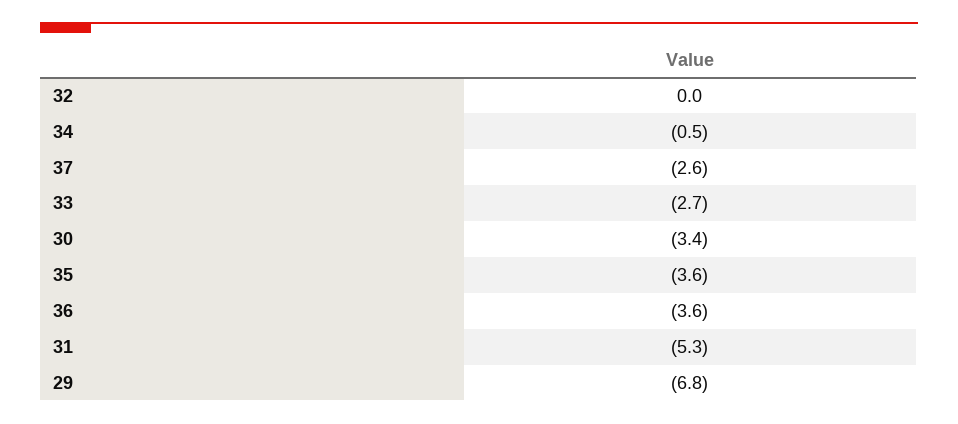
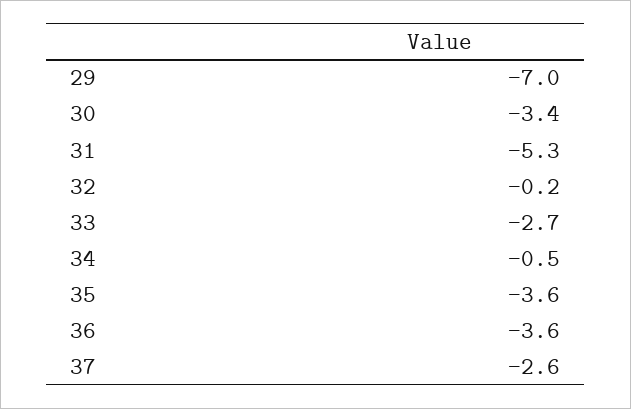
  {
-   "32": 0,
+   "32": -0.2,
    "34": -0.5,
    "37": -2.6,
    "33": -2.7,
    "30": -3.4,
    "35": -3.6,
    "36": -3.6,
    "31": -5.3,
-   "29": -6.8
+   "29": -7
  }

